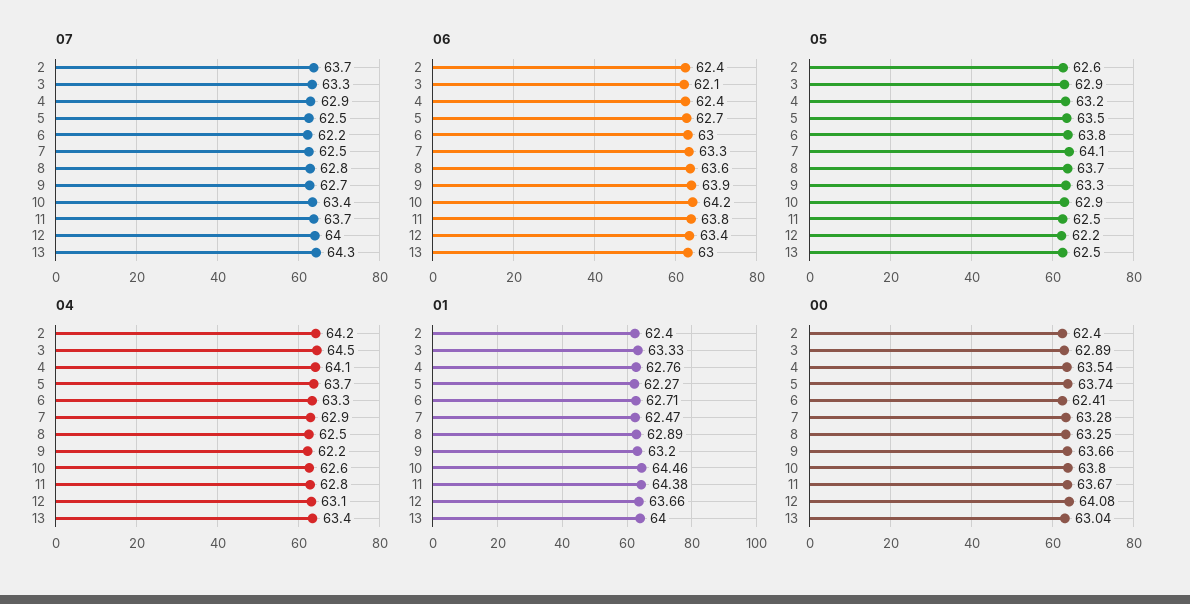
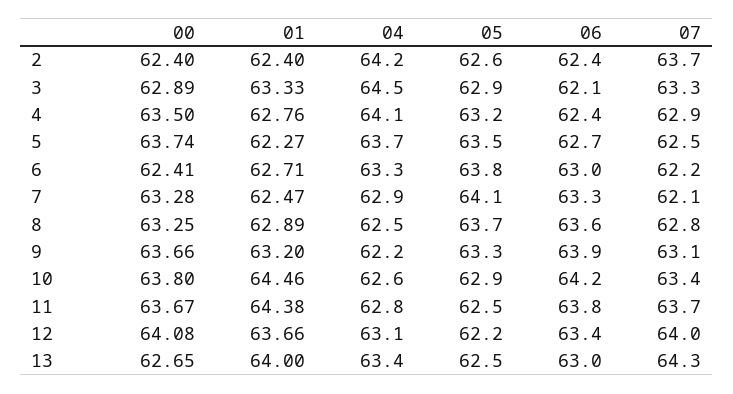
  {
    "07": {
      "2": 63.7,
      "3": 63.3,
      "4": 62.9,
      "5": 62.5,
      "6": 62.2,
-     "7": 62.5,
+     "7": 62.1,
      "8": 62.8,
-     "9": 62.7,
+     "9": 63.1,
      "10": 63.4,
      "11": 63.7,
      "12": 64,
      "13": 64.3
    },
    "06": {
      "2": 62.4,
      "3": 62.1,
      "4": 62.4,
      "5": 62.7,
      "6": 63,
      "7": 63.3,
      "8": 63.6,
      "9": 63.9,
      "10": 64.2,
      "11": 63.8,
      "12": 63.4,
      "13": 63
    },
    "05": {
      "2": 62.6,
      "3": 62.9,
      "4": 63.2,
      "5": 63.5,
      "6": 63.8,
      "7": 64.1,
      "8": 63.7,
      "9": 63.3,
      "10": 62.9,
      "11": 62.5,
      "12": 62.2,
      "13": 62.5
    },
    "04": {
      "2": 64.2,
      "3": 64.5,
      "4": 64.1,
      "5": 63.7,
      "6": 63.3,
      "7": 62.9,
      "8": 62.5,
      "9": 62.2,
      "10": 62.6,
      "11": 62.8,
      "12": 63.1,
      "13": 63.4
    },
    "01": {
      "2": 62.4,
      "3": 63.33,
      "4": 62.76,
      "5": 62.27,
      "6": 62.71,
      "7": 62.47,
      "8": 62.89,
      "9": 63.2,
      "10": 64.46,
      "11": 64.38,
      "12": 63.66,
      "13": 64
    },
    "00": {
      "2": 62.4,
      "3": 62.89,
-     "4": 63.54,
+     "4": 63.5,
      "5": 63.74,
      "6": 62.41,
      "7": 63.28,
      "8": 63.25,
      "9": 63.66,
      "10": 63.8,
      "11": 63.67,
      "12": 64.08,
-     "13": 63.04
+     "13": 62.65
    }
  }

